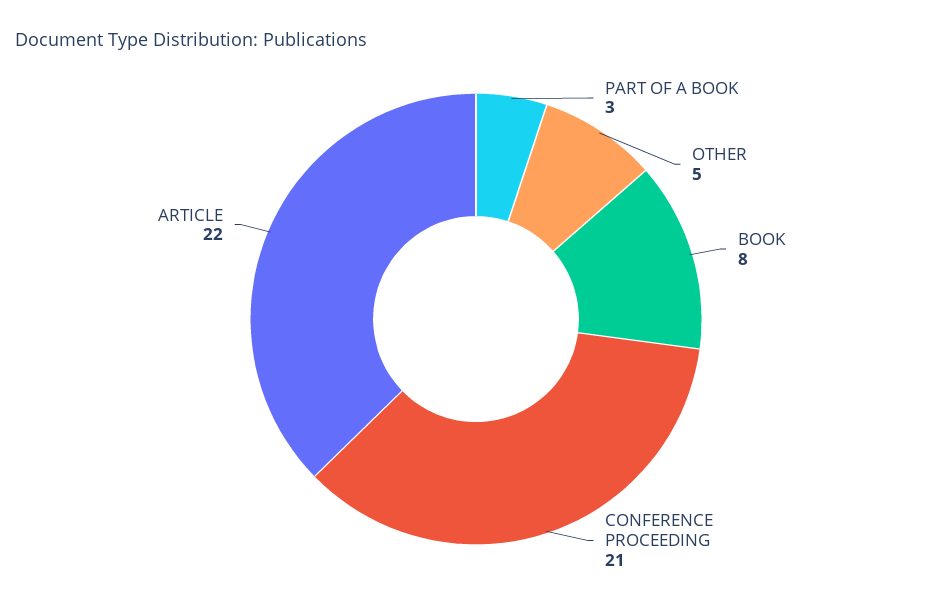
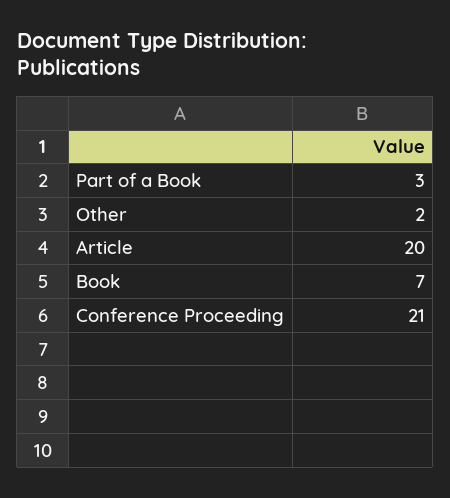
  {
    "PART OF A BOOK": 3,
-   "OTHER": 5,
+   "OTHER": 2,
-   "BOOK": 8,
+   "BOOK": 7,
    "CONFERENCE PROCEEDING": 21,
-   "ARTICLE": 22
+   "ARTICLE": 20
  }

